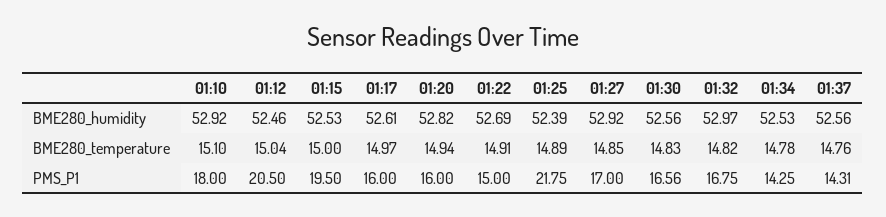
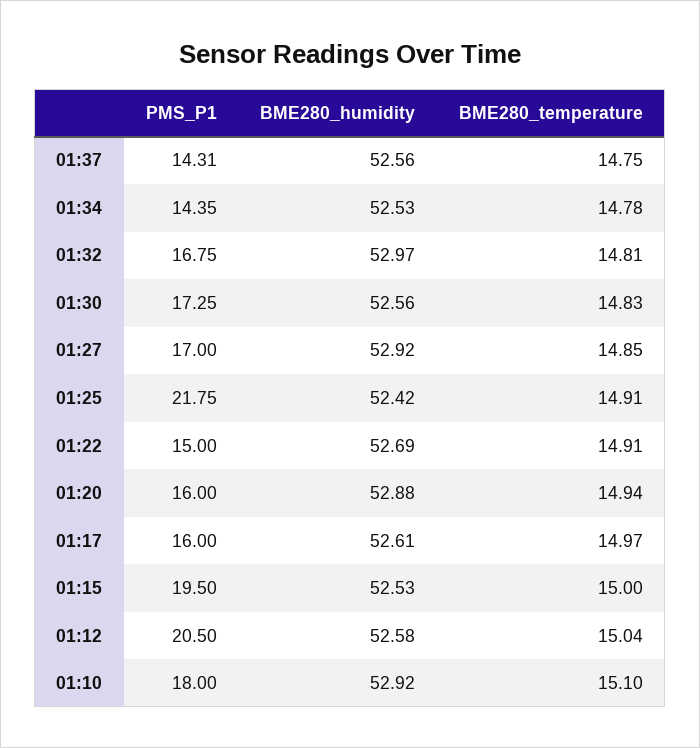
  {
    "01:10": {
      "BME280_humidity": 52.92,
      "BME280_temperature": 15.1,
      "PMS_P1": 18
    },
    "01:12": {
-     "BME280_humidity": 52.46,
+     "BME280_humidity": 52.58,
      "BME280_temperature": 15.04,
      "PMS_P1": 20.5
    },
    "01:15": {
      "BME280_humidity": 52.53,
      "BME280_temperature": 15,
      "PMS_P1": 19.5
    },
    "01:17": {
      "BME280_humidity": 52.61,
      "BME280_temperature": 14.97,
      "PMS_P1": 16
    },
    "01:20": {
-     "BME280_humidity": 52.82,
+     "BME280_humidity": 52.88,
      "BME280_temperature": 14.94,
      "PMS_P1": 16
    },
    "01:22": {
      "BME280_humidity": 52.69,
      "BME280_temperature": 14.91,
      "PMS_P1": 15
    },
    "01:25": {
-     "BME280_humidity": 52.39,
+     "BME280_humidity": 52.42,
-     "BME280_temperature": 14.89,
+     "BME280_temperature": 14.91,
      "PMS_P1": 21.75
    },
    "01:27": {
      "BME280_humidity": 52.92,
      "BME280_temperature": 14.85,
      "PMS_P1": 17
    },
    "01:30": {
      "BME280_humidity": 52.56,
      "BME280_temperature": 14.83,
-     "PMS_P1": 16.56
+     "PMS_P1": 17.25
    },
    "01:32": {
      "BME280_humidity": 52.97,
-     "BME280_temperature": 14.82,
+     "BME280_temperature": 14.81,
      "PMS_P1": 16.75
    },
    "01:34": {
      "BME280_humidity": 52.53,
      "BME280_temperature": 14.78,
-     "PMS_P1": 14.25
+     "PMS_P1": 14.35
    },
    "01:37": {
      "BME280_humidity": 52.56,
-     "BME280_temperature": 14.76,
+     "BME280_temperature": 14.75,
      "PMS_P1": 14.31
    }
  }

